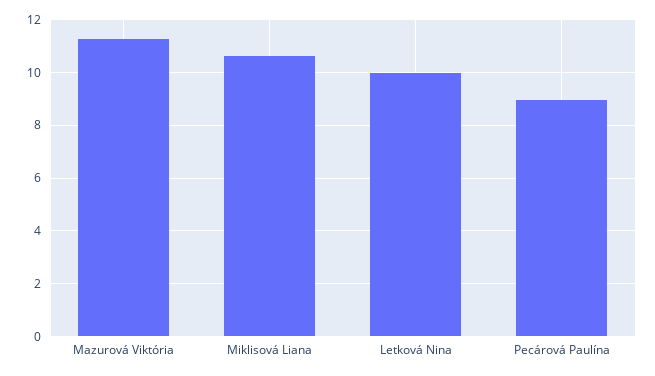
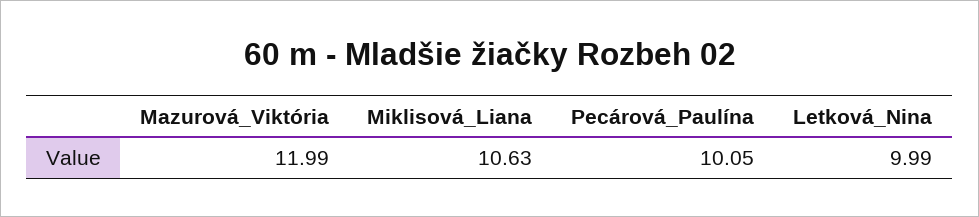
  {
-   "Mazurová Viktória": 11.25,
+   "Mazurová Viktória": 11.99,
    "Miklisová Liana": 10.63,
    "Letková Nina": 9.99,
-   "Pecárová Paulína": 9
+   "Pecárová Paulína": 10.05
  }

